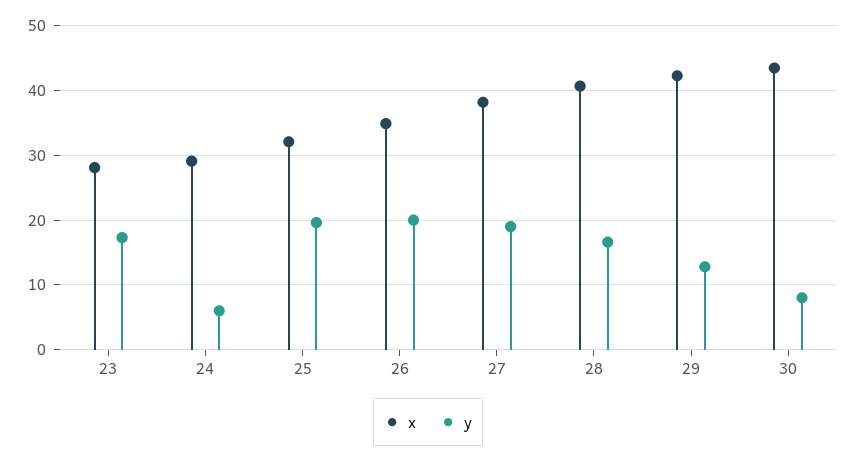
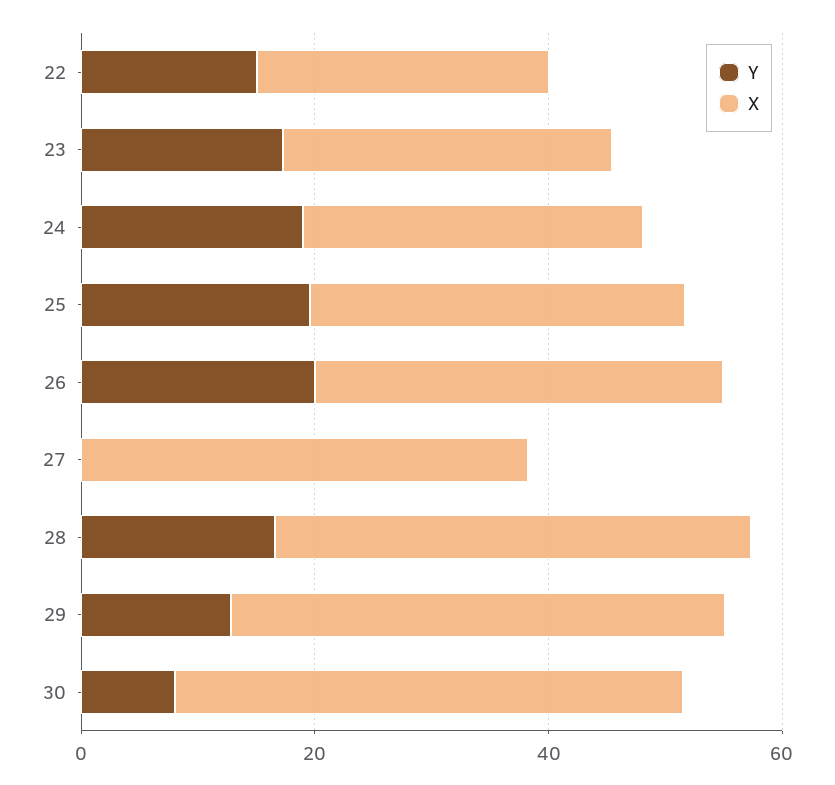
  {
    "x": {
      "23": 28,
      "24": 29,
      "25": 32,
      "26": 35,
      "27": 38,
      "28": 41,
      "29": 42,
-     "30": 44
+     "30": 44,
+     "22": 25
    },
    "y": {
      "23": 17,
-     "24": 6,
+     "24": 20,
      "25": 20,
      "26": 20,
-     "27": 19,
+     "27": 0,
      "28": 17,
      "29": 13,
-     "30": 8
+     "30": 8,
+     "22": 15
    }
  }

